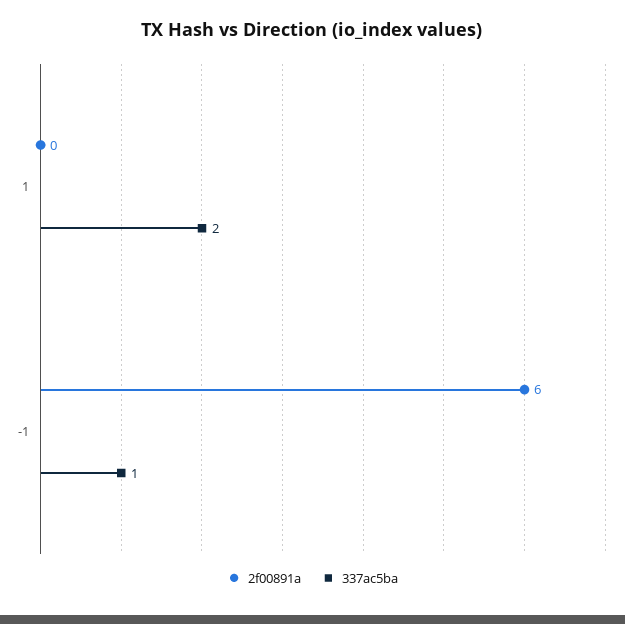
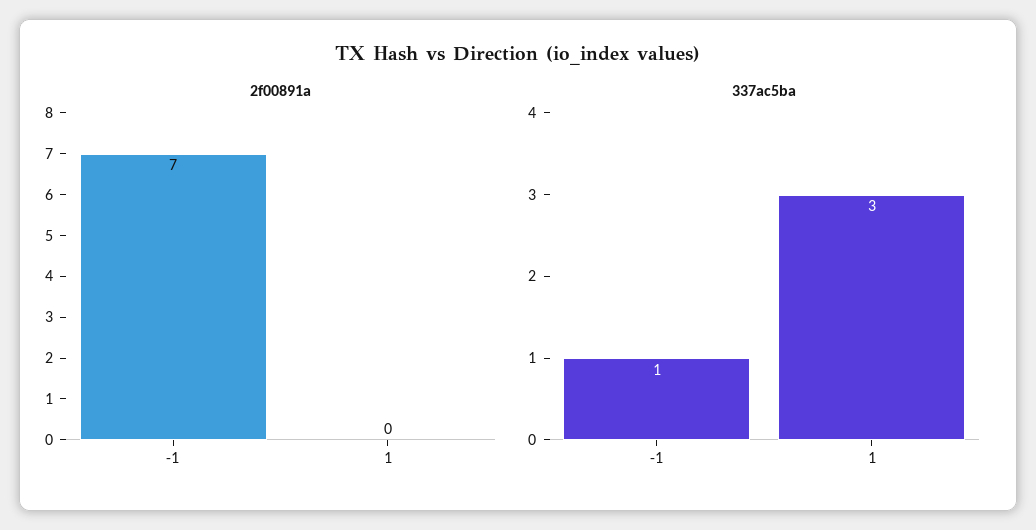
  {
    "2f00891a": {
      "1": 0,
-     "-1": 6
+     "-1": 7
    },
    "337ac5ba": {
-     "1": 2,
+     "1": 3,
      "-1": 1
    }
  }

